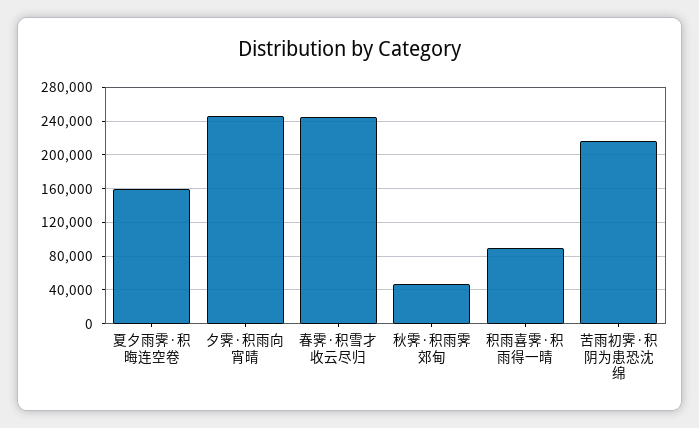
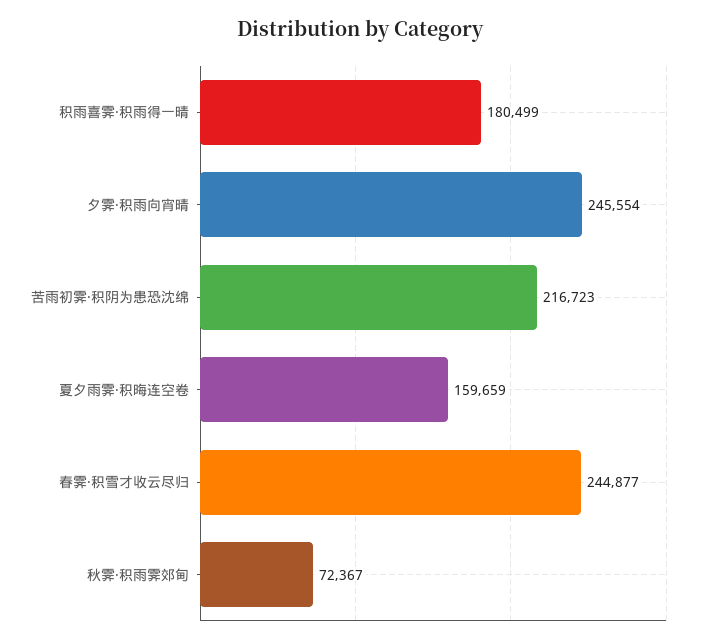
  {
    "夏夕雨霁·积晦连空卷": 159659,
    "夕霁·积雨向宵晴": 245554,
    "春霁·积雪才收云尽归": 244877,
-   "秋霁·积雨霁郊甸": 50000,
+   "秋霁·积雨霁郊甸": 72367,
-   "积雨喜霁·积雨得一晴": 90000,
+   "积雨喜霁·积雨得一晴": 180499,
    "苦雨初霁·积阴为患恐沈绵": 216723
  }

